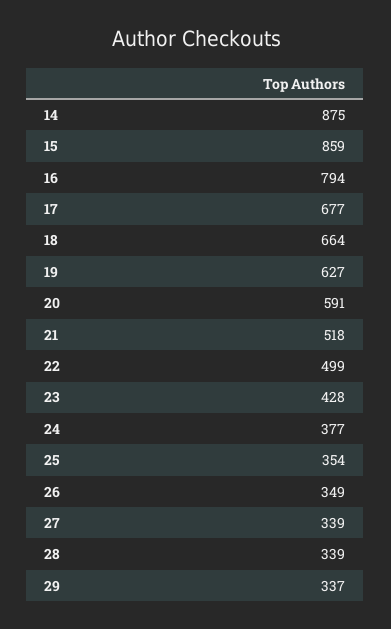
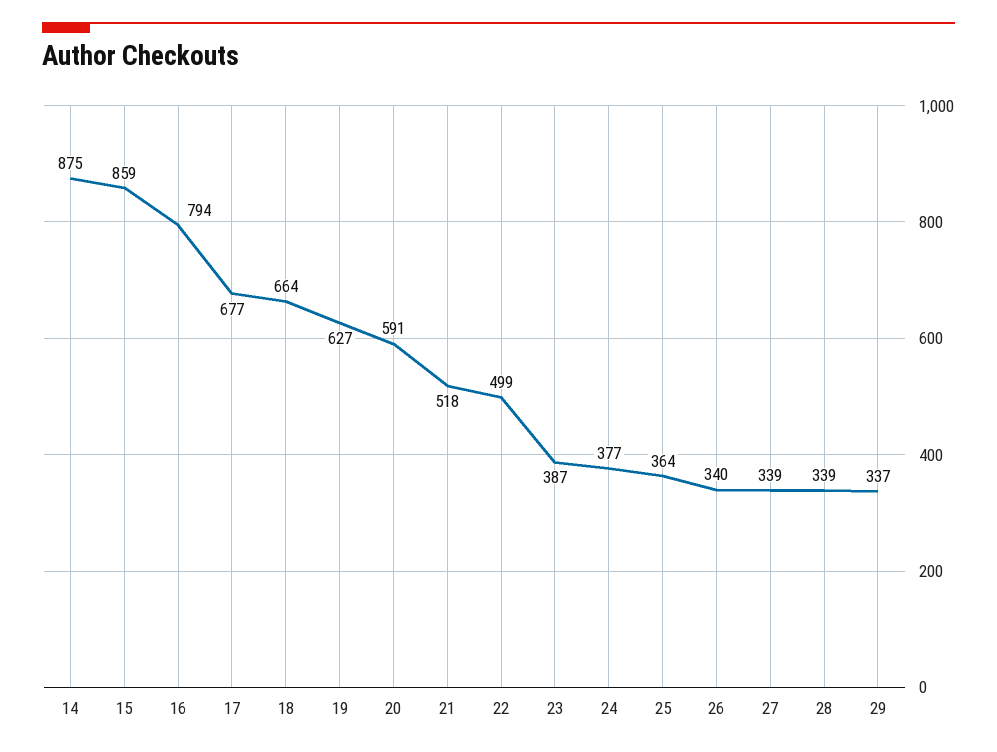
  {
    "14": 875,
    "15": 859,
    "16": 794,
    "17": 677,
    "18": 664,
    "19": 627,
    "20": 591,
    "21": 518,
    "22": 499,
-   "23": 428,
+   "23": 387,
    "24": 377,
-   "25": 354,
+   "25": 364,
-   "26": 349,
+   "26": 340,
    "27": 339,
    "28": 339,
    "29": 337
  }

